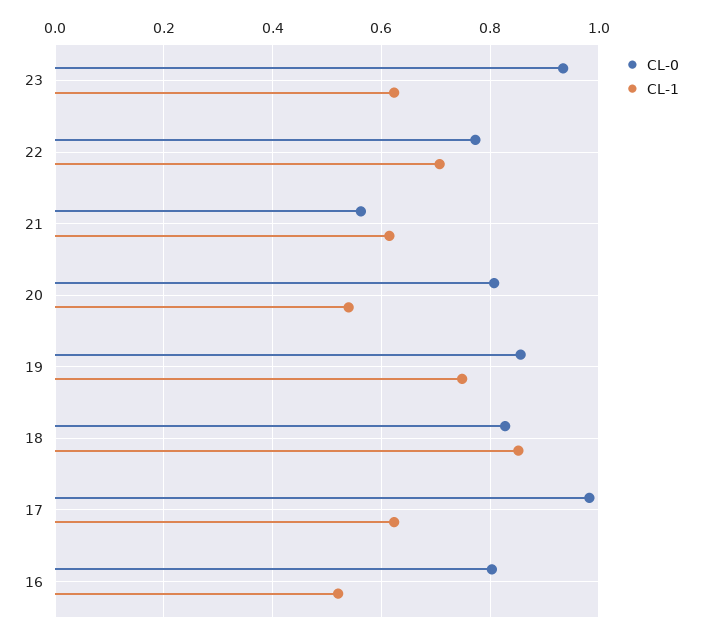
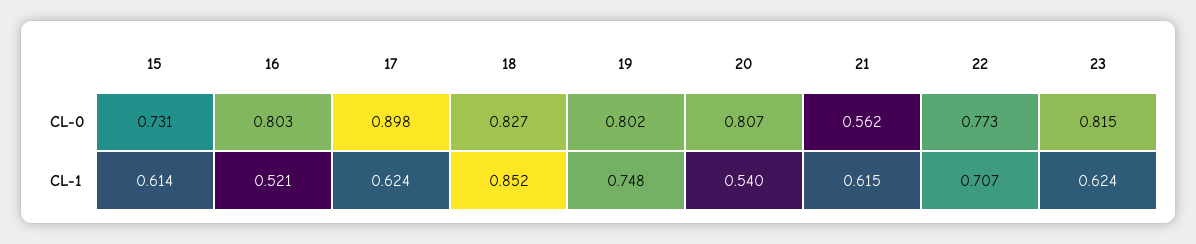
  {
    "CL-0": {
-     "23": 0.94,
+     "23": 0.815,
      "22": 0.773,
      "21": 0.562,
      "20": 0.807,
-     "19": 0.86,
+     "19": 0.802,
      "18": 0.827,
-     "17": 0.98,
+     "17": 0.898,
-     "16": 0.803
+     "16": 0.803,
+     "15": 0.731
    },
    "CL-1": {
      "23": 0.624,
      "22": 0.707,
      "21": 0.615,
      "20": 0.54,
      "19": 0.748,
      "18": 0.852,
      "17": 0.624,
-     "16": 0.521
+     "16": 0.521,
+     "15": 0.614
    }
  }

